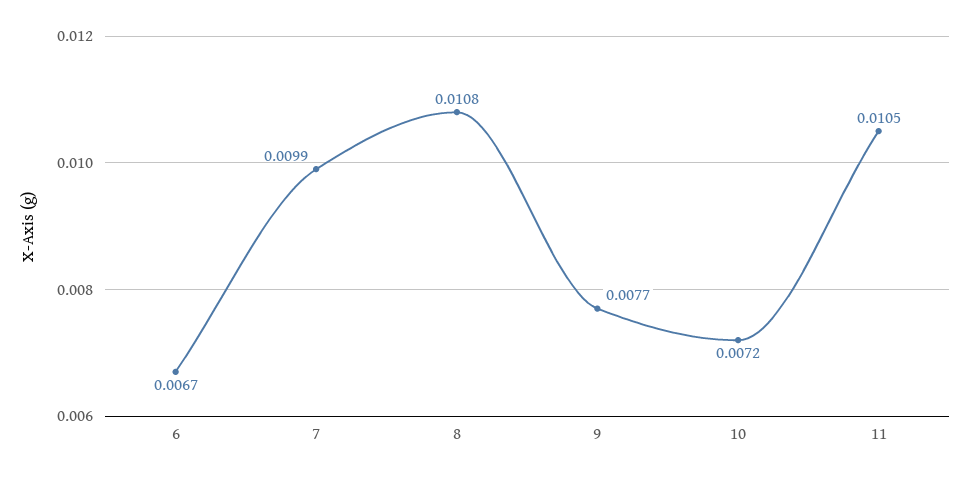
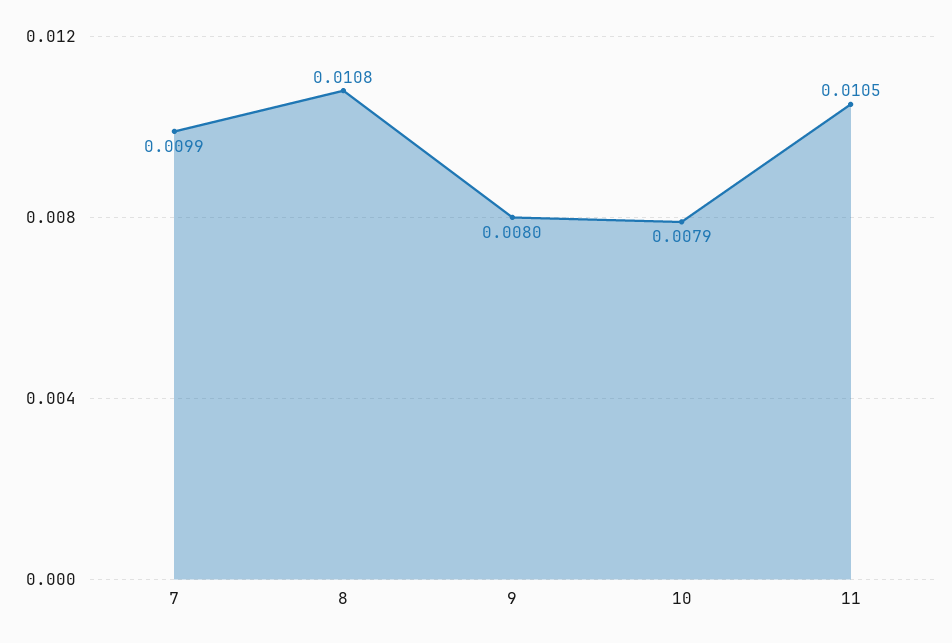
  {
-   "6": 0.0067,
    "7": 0.0099,
    "8": 0.0108,
-   "9": 0.0077,
+   "9": 0.008,
-   "10": 0.0072,
+   "10": 0.0079,
    "11": 0.0105
  }

